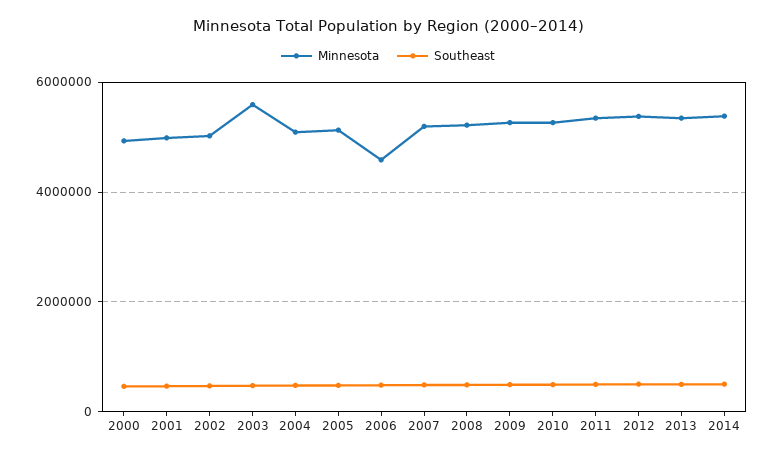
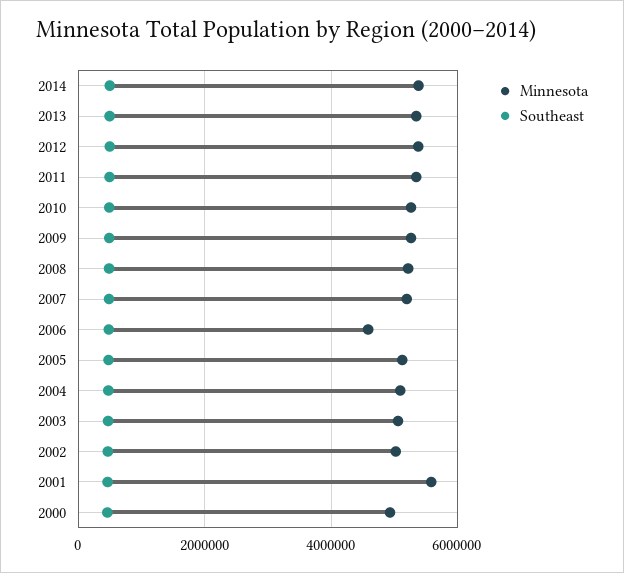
  {
    "Minnesota": {
      "2000": 5000000,
-     "2001": 5000000,
+     "2001": 5600000,
      "2002": 5000000,
-     "2003": 5600000,
+     "2003": 5000000,
      "2004": 5000000,
      "2005": 5200000,
      "2006": 4600000,
      "2007": 5200000,
      "2008": 5200000,
      "2009": 5200000,
      "2010": 5200000,
      "2011": 5400000,
      "2012": 5400000,
      "2013": 5400000,
      "2014": 5400000
    },
    "Southeast": {
      "2000": 400000,
      "2001": 400000,
      "2002": 400000,
      "2003": 400000,
      "2004": 400000,
      "2005": 400000,
      "2006": 400000,
      "2007": 400000,
      "2008": 400000,
      "2009": 400000,
      "2010": 400000,
      "2011": 400000,
      "2012": 400000,
      "2013": 400000,
      "2014": 600000
    }
  }

